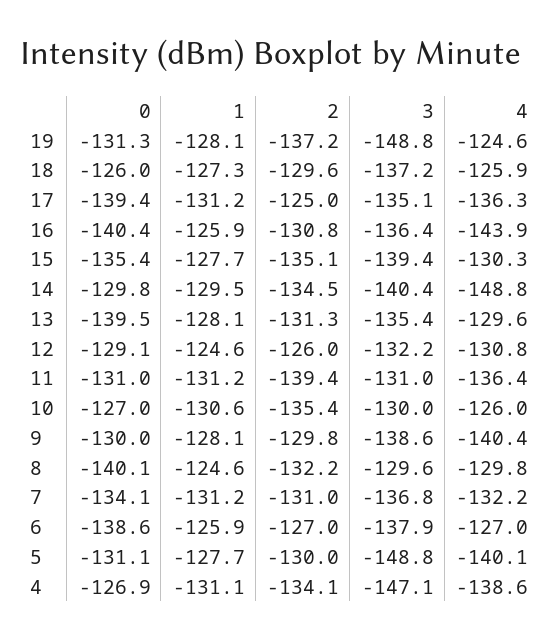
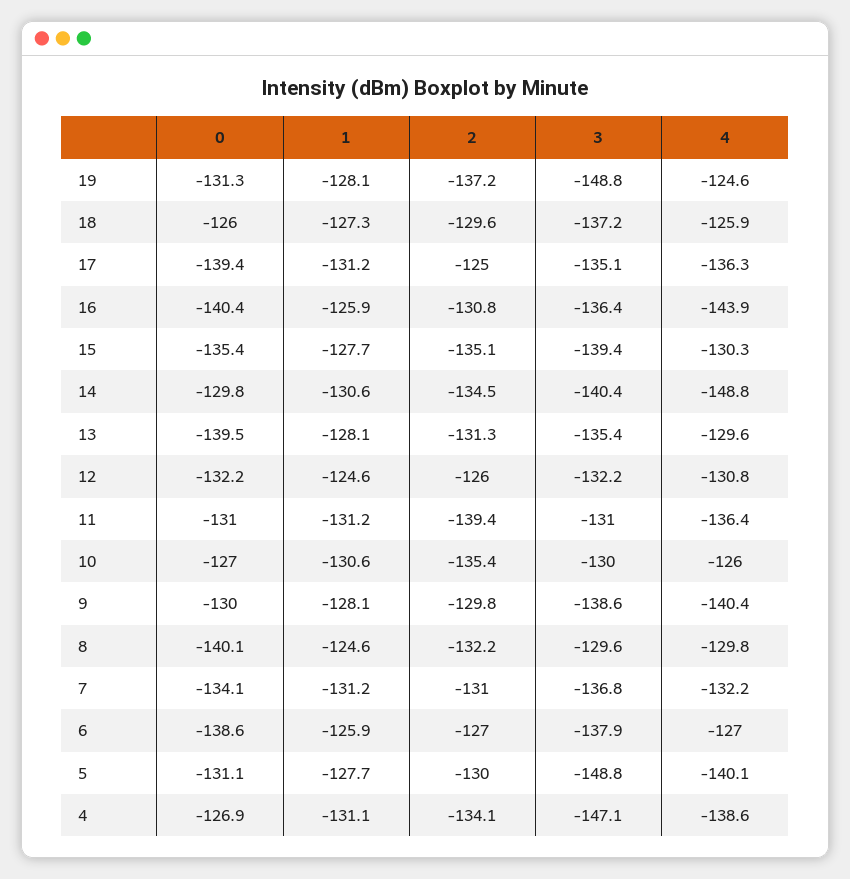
  {
    "0": {
      "19": -131.3,
      "18": -126,
      "17": -139.4,
      "16": -140.4,
      "15": -135.4,
      "14": -129.8,
      "13": -139.5,
-     "12": -129.1,
+     "12": -132.2,
      "11": -131,
      "10": -127,
      "9": -130,
      "8": -140.1,
      "7": -134.1,
      "6": -138.6,
      "5": -131.1,
      "4": -126.9
    },
    "1": {
      "19": -128.1,
      "18": -127.3,
      "17": -131.2,
      "16": -125.9,
      "15": -127.7,
-     "14": -129.5,
+     "14": -130.6,
      "13": -128.1,
      "12": -124.6,
      "11": -131.2,
      "10": -130.6,
      "9": -128.1,
      "8": -124.6,
      "7": -131.2,
      "6": -125.9,
      "5": -127.7,
      "4": -131.1
    },
    "2": {
      "19": -137.2,
      "18": -129.6,
      "17": -125,
      "16": -130.8,
      "15": -135.1,
      "14": -134.5,
      "13": -131.3,
      "12": -126,
      "11": -139.4,
      "10": -135.4,
      "9": -129.8,
      "8": -132.2,
      "7": -131,
      "6": -127,
      "5": -130,
      "4": -134.1
    },
    "3": {
      "19": -148.8,
      "18": -137.2,
      "17": -135.1,
      "16": -136.4,
      "15": -139.4,
      "14": -140.4,
      "13": -135.4,
      "12": -132.2,
      "11": -131,
      "10": -130,
      "9": -138.6,
      "8": -129.6,
      "7": -136.8,
      "6": -137.9,
      "5": -148.8,
      "4": -147.1
    },
    "4": {
      "19": -124.6,
      "18": -125.9,
      "17": -136.3,
      "16": -143.9,
      "15": -130.3,
      "14": -148.8,
      "13": -129.6,
      "12": -130.8,
      "11": -136.4,
      "10": -126,
      "9": -140.4,
      "8": -129.8,
      "7": -132.2,
      "6": -127,
      "5": -140.1,
      "4": -138.6
    }
  }

